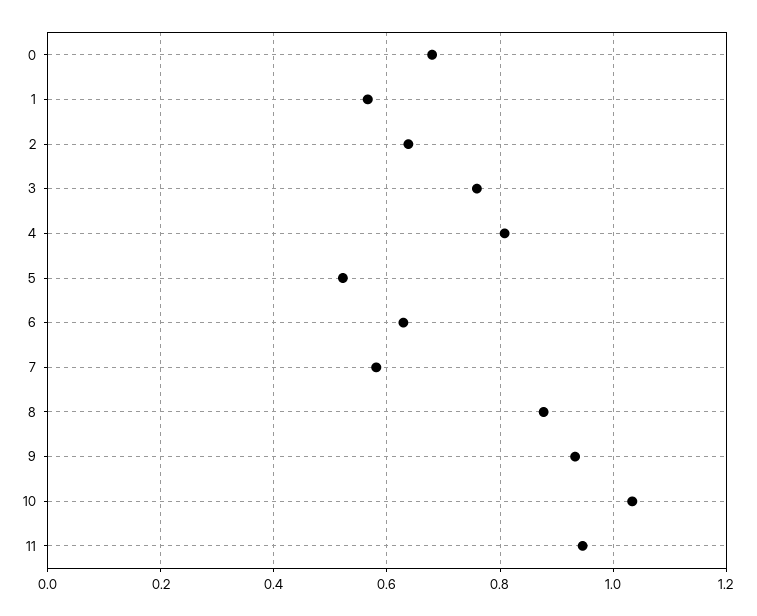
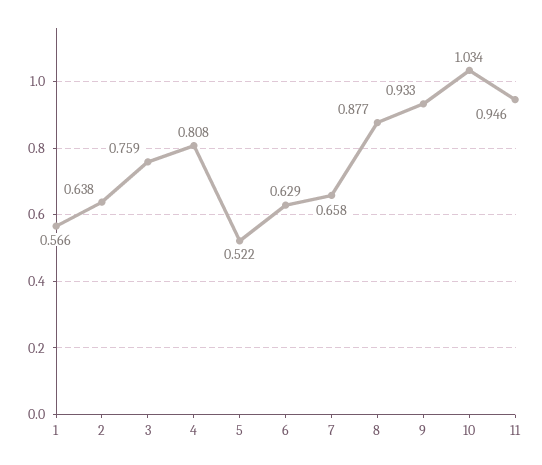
  {
-   "0": 0.68,
    "1": 0.566,
    "2": 0.638,
    "3": 0.759,
    "4": 0.808,
    "5": 0.522,
    "6": 0.629,
-   "7": 0.58,
+   "7": 0.658,
    "8": 0.877,
    "9": 0.933,
    "10": 1.034,
    "11": 0.946
  }

